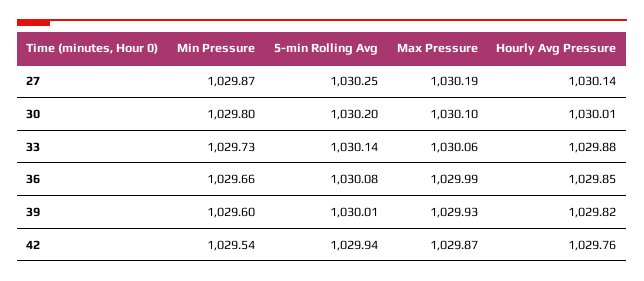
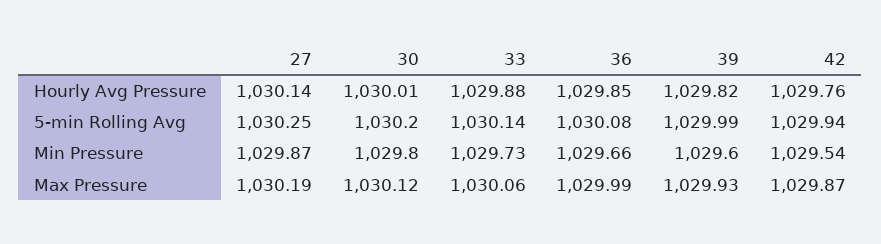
  {
    "Min Pressure": {
      "27": 1029.87,
      "30": 1029.8,
      "33": 1029.73,
      "36": 1029.66,
      "39": 1029.6,
      "42": 1029.54
    },
    "5-min Rolling Avg": {
      "27": 1030.25,
      "30": 1030.2,
      "33": 1030.14,
      "36": 1030.08,
-     "39": 1030.01,
+     "39": 1029.99,
      "42": 1029.94
    },
    "Max Pressure": {
      "27": 1030.19,
-     "30": 1030.1,
+     "30": 1030.12,
      "33": 1030.06,
      "36": 1029.99,
      "39": 1029.93,
      "42": 1029.87
    },
    "Hourly Avg Pressure": {
      "27": 1030.14,
      "30": 1030.01,
      "33": 1029.88,
      "36": 1029.85,
      "39": 1029.82,
      "42": 1029.76
    }
  }

